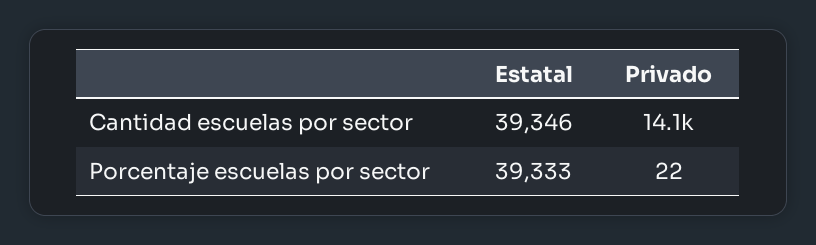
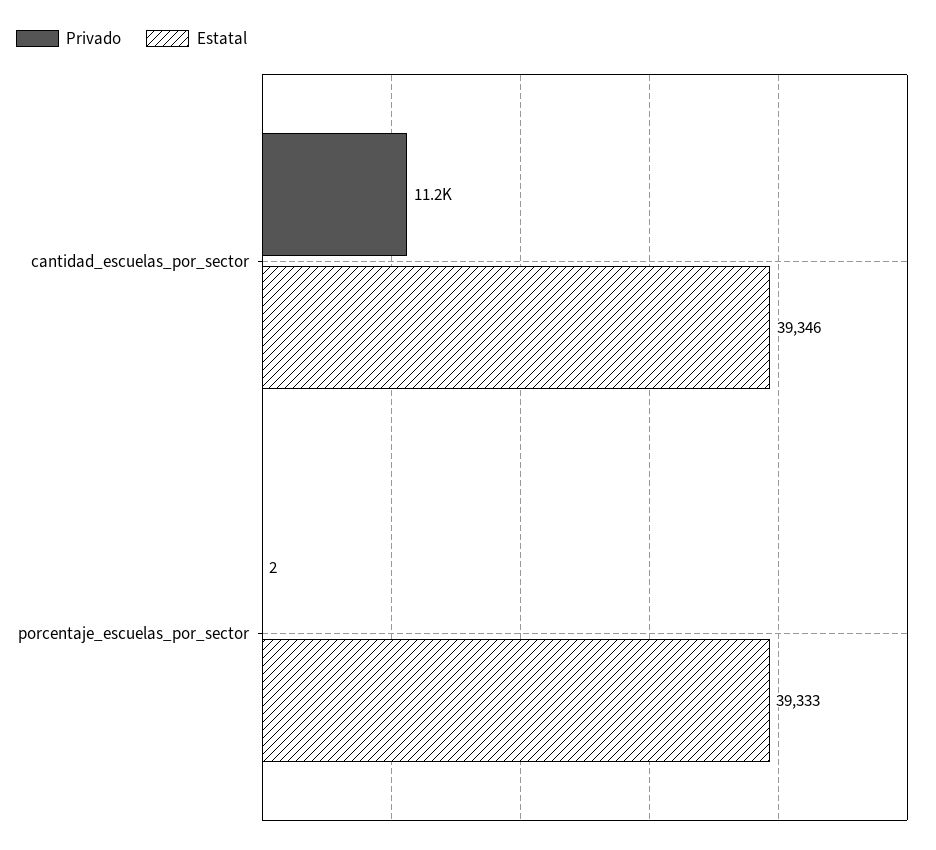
  {
    "Estatal": {
      "Cantidad escuelas por sector": 39346,
      "Porcentaje escuelas por sector": 39333
    },
    "Privado": {
-     "Cantidad escuelas por sector": 14100,
+     "Cantidad escuelas por sector": 11200,
-     "Porcentaje escuelas por sector": 22
+     "Porcentaje escuelas por sector": 2
    }
  }

